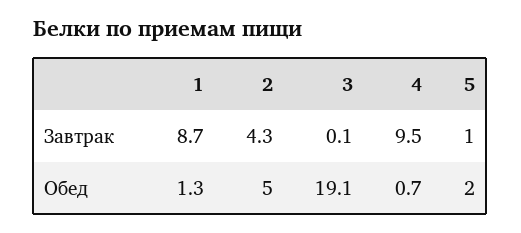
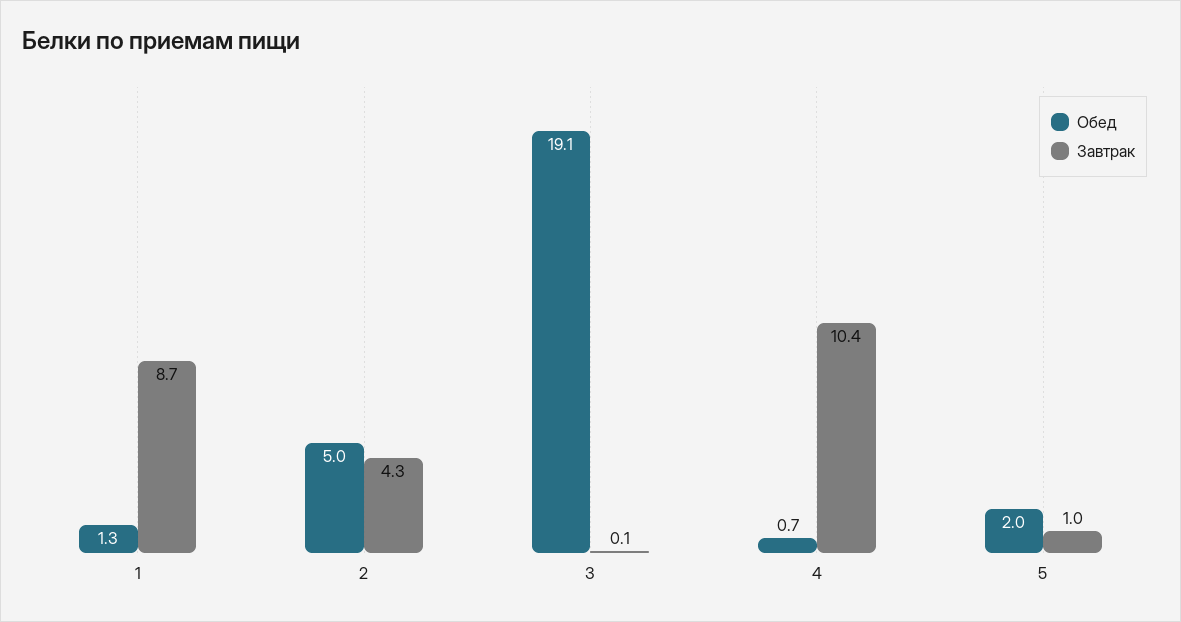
  {
    "Завтрак": {
      "1": 8.7,
      "2": 4.3,
      "3": 0.1,
-     "4": 9.5,
+     "4": 10.4,
      "5": 1
    },
    "Обед": {
      "1": 1.3,
      "2": 5,
      "3": 19.1,
      "4": 0.7,
      "5": 2
    }
  }

